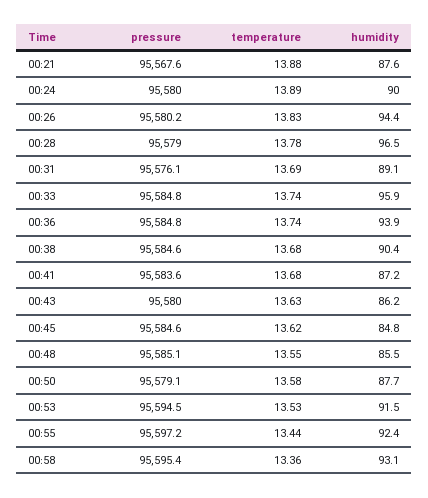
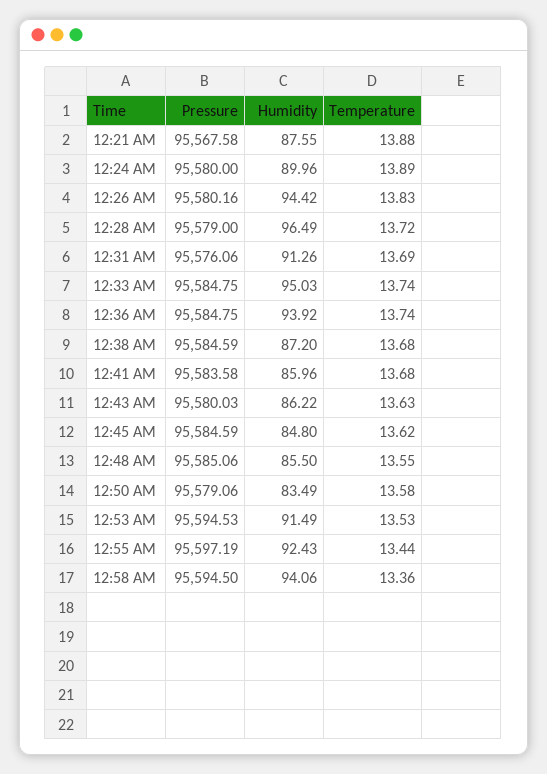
  {
    "pressure": {
      "00:21": 95567.58,
      "00:24": 95580,
      "00:26": 95580.16,
      "00:28": 95579,
      "00:31": 95576.06,
      "00:33": 95584.75,
      "00:36": 95584.75,
      "00:38": 95584.59,
      "00:41": 95583.58,
      "00:43": 95580.03,
      "00:45": 95584.59,
      "00:48": 95585.06,
      "00:50": 95579.06,
      "00:53": 95594.53,
      "00:55": 95597.19,
-     "00:58": 95595.4
+     "00:58": 95594.5
    },
    "temperature": {
      "00:21": 13.88,
      "00:24": 13.89,
      "00:26": 13.83,
-     "00:28": 13.78,
+     "00:28": 13.72,
      "00:31": 13.69,
      "00:33": 13.74,
      "00:36": 13.74,
      "00:38": 13.68,
      "00:41": 13.68,
      "00:43": 13.63,
      "00:45": 13.62,
      "00:48": 13.55,
      "00:50": 13.58,
      "00:53": 13.53,
      "00:55": 13.44,
      "00:58": 13.36
    },
    "humidity": {
      "00:21": 87.55,
      "00:24": 89.96,
      "00:26": 94.42,
      "00:28": 96.49,
-     "00:31": 89.1,
+     "00:31": 91.26,
-     "00:33": 95.9,
+     "00:33": 95.03,
      "00:36": 93.92,
-     "00:38": 90.4,
+     "00:38": 87.2,
-     "00:41": 87.2,
+     "00:41": 85.96,
      "00:43": 86.22,
      "00:45": 84.8,
      "00:48": 85.5,
-     "00:50": 87.7,
+     "00:50": 83.49,
      "00:53": 91.49,
      "00:55": 92.43,
-     "00:58": 93.1
+     "00:58": 94.06
    }
  }

